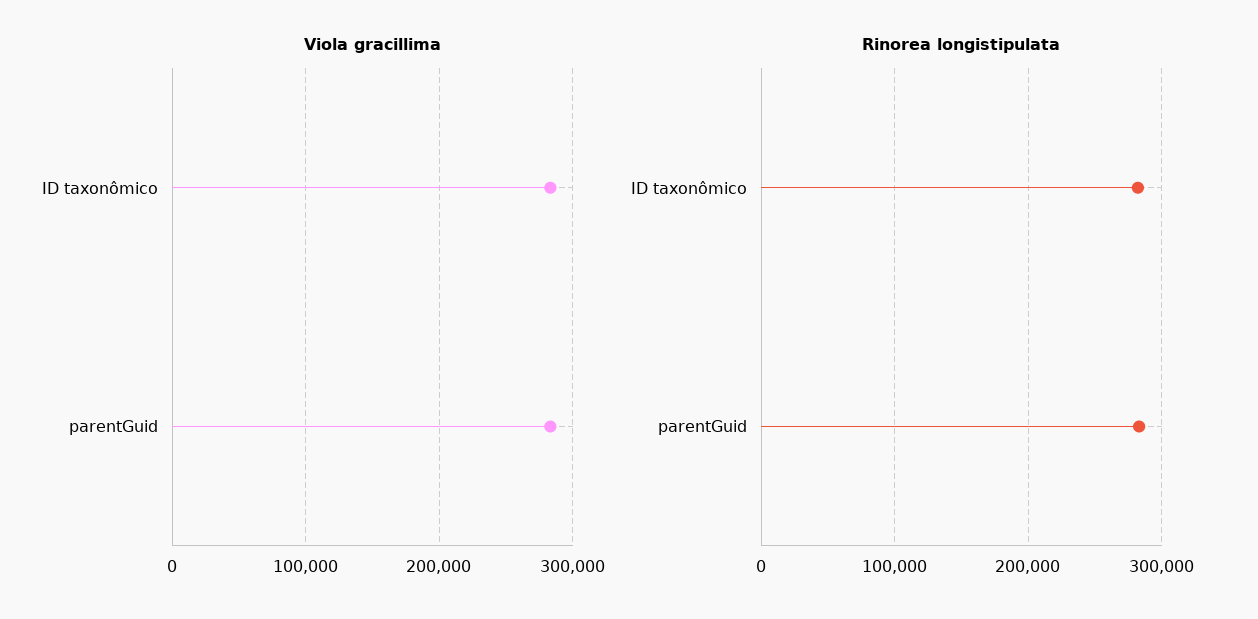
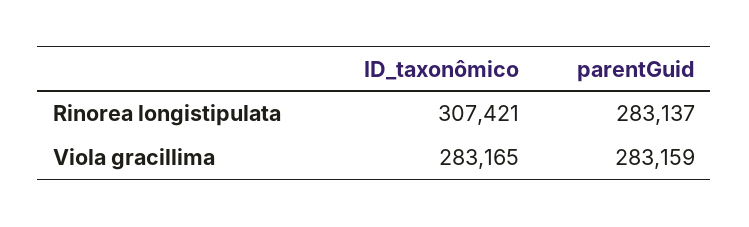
  {
    "Viola gracillima": {
      "ID taxonômico": 283165,
      "parentGuid": 283159
    },
    "Rinorea longistipulata": {
-     "ID taxonômico": 280000,
+     "ID taxonômico": 307421,
      "parentGuid": 283137
    }
  }

